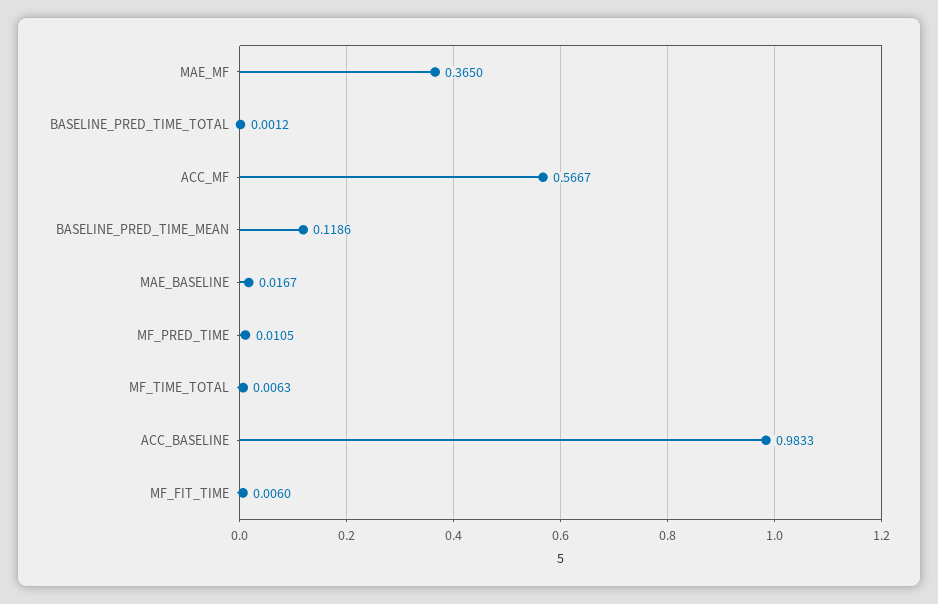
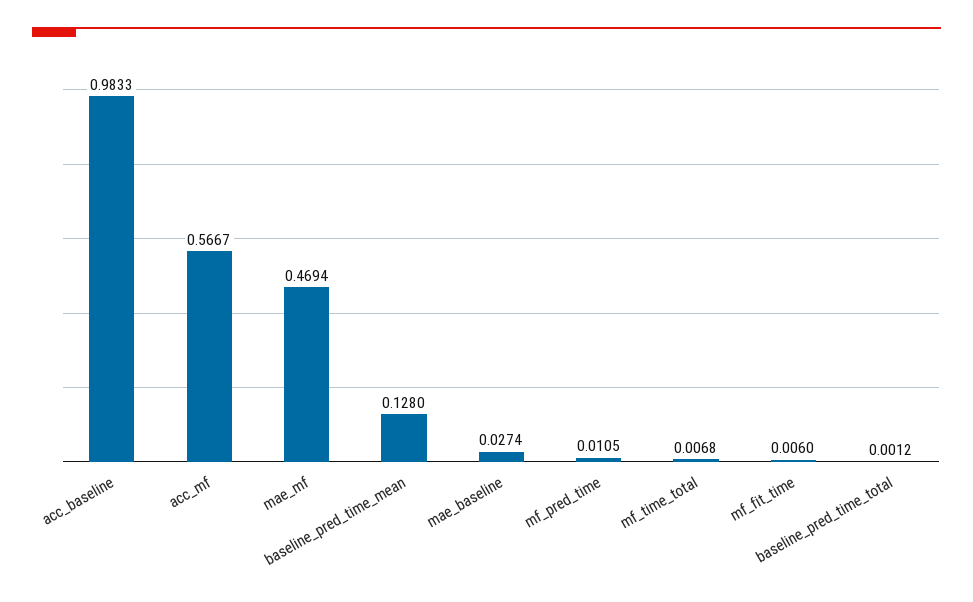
  {
-   "MAE_MF": 0.365,
+   "MAE_MF": 0.4694,
    "BASELINE_PRED_TIME_TOTAL": 0.0012,
    "ACC_MF": 0.5667,
-   "BASELINE_PRED_TIME_MEAN": 0.1186,
+   "BASELINE_PRED_TIME_MEAN": 0.128,
-   "MAE_BASELINE": 0.0167,
+   "MAE_BASELINE": 0.0274,
    "MF_PRED_TIME": 0.0105,
-   "MF_TIME_TOTAL": 0.0063,
+   "MF_TIME_TOTAL": 0.0068,
    "ACC_BASELINE": 0.9833,
    "MF_FIT_TIME": 0.006
  }

